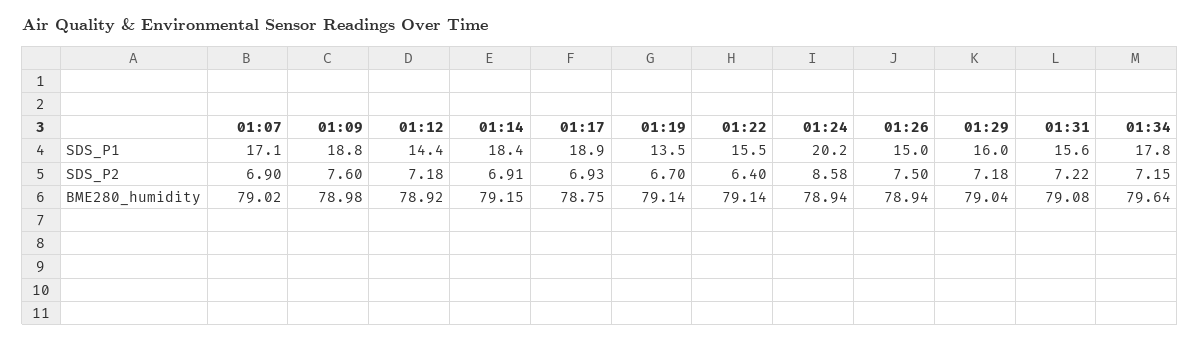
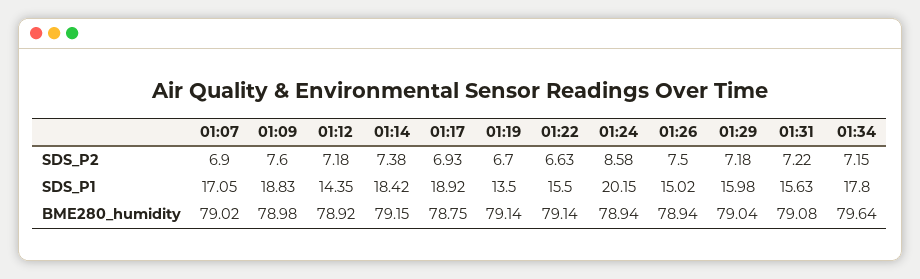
  {
    "01:07": {
      "SDS_P1": 17.05,
      "SDS_P2": 6.9,
      "BME280_humidity": 79.02
    },
    "01:09": {
      "SDS_P1": 18.83,
      "SDS_P2": 7.6,
      "BME280_humidity": 78.98
    },
    "01:12": {
      "SDS_P1": 14.35,
      "SDS_P2": 7.18,
      "BME280_humidity": 78.92
    },
    "01:14": {
      "SDS_P1": 18.42,
-     "SDS_P2": 6.91,
+     "SDS_P2": 7.38,
      "BME280_humidity": 79.15
    },
    "01:17": {
      "SDS_P1": 18.92,
      "SDS_P2": 6.93,
      "BME280_humidity": 78.75
    },
    "01:19": {
      "SDS_P1": 13.5,
      "SDS_P2": 6.7,
      "BME280_humidity": 79.14
    },
    "01:22": {
      "SDS_P1": 15.5,
-     "SDS_P2": 6.4,
+     "SDS_P2": 6.63,
      "BME280_humidity": 79.14
    },
    "01:24": {
      "SDS_P1": 20.15,
      "SDS_P2": 8.58,
      "BME280_humidity": 78.94
    },
    "01:26": {
      "SDS_P1": 15.02,
      "SDS_P2": 7.5,
      "BME280_humidity": 78.94
    },
    "01:29": {
      "SDS_P1": 15.98,
      "SDS_P2": 7.18,
      "BME280_humidity": 79.04
    },
    "01:31": {
      "SDS_P1": 15.63,
      "SDS_P2": 7.22,
      "BME280_humidity": 79.08
    },
    "01:34": {
      "SDS_P1": 17.8,
      "SDS_P2": 7.15,
      "BME280_humidity": 79.64
    }
  }

